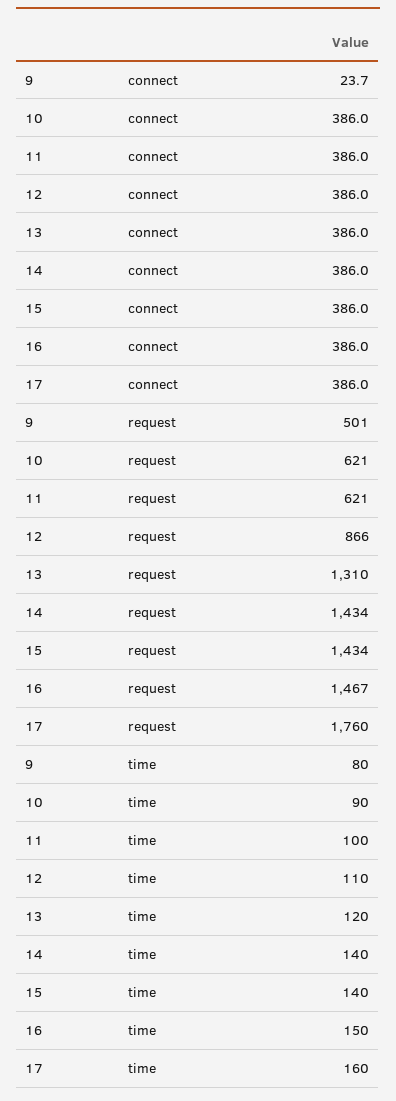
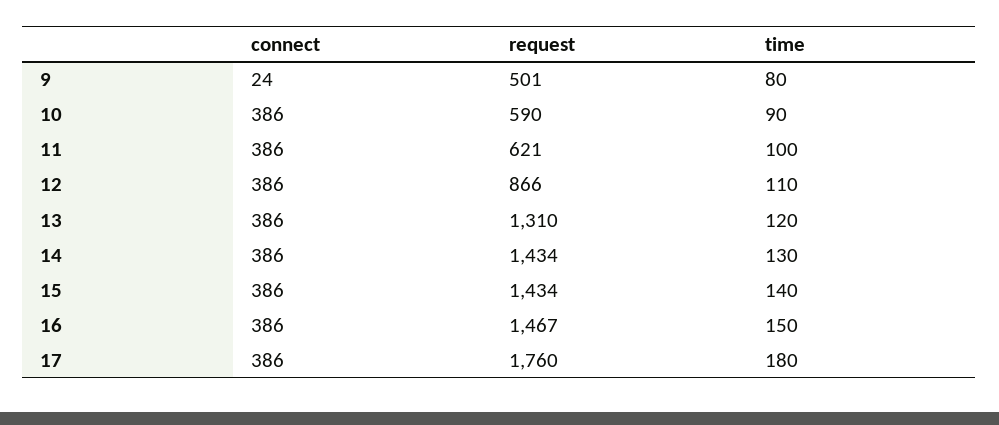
  {
    "9": {
      "connect": 23.7,
      "request": 501,
      "time": 80
    },
    "10": {
      "connect": 386,
-     "request": 621,
+     "request": 590,
      "time": 90
    },
    "11": {
      "connect": 386,
      "request": 621,
      "time": 100
    },
    "12": {
      "connect": 386,
      "request": 866,
      "time": 110
    },
    "13": {
      "connect": 386,
      "request": 1310,
      "time": 120
    },
    "14": {
      "connect": 386,
      "request": 1434,
-     "time": 140
+     "time": 130
    },
    "15": {
      "connect": 386,
      "request": 1434,
      "time": 140
    },
    "16": {
      "connect": 386,
      "request": 1467,
      "time": 150
    },
    "17": {
      "connect": 386,
      "request": 1760,
-     "time": 160
+     "time": 180
    }
  }

